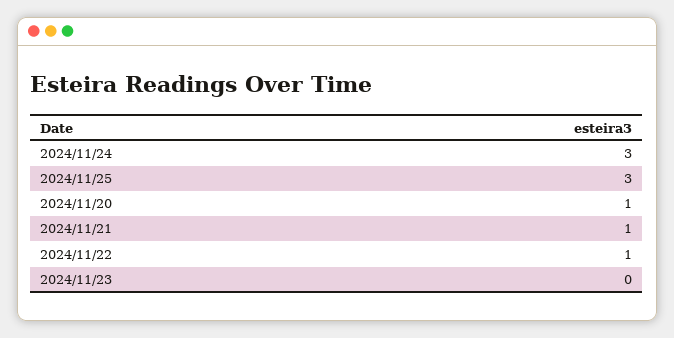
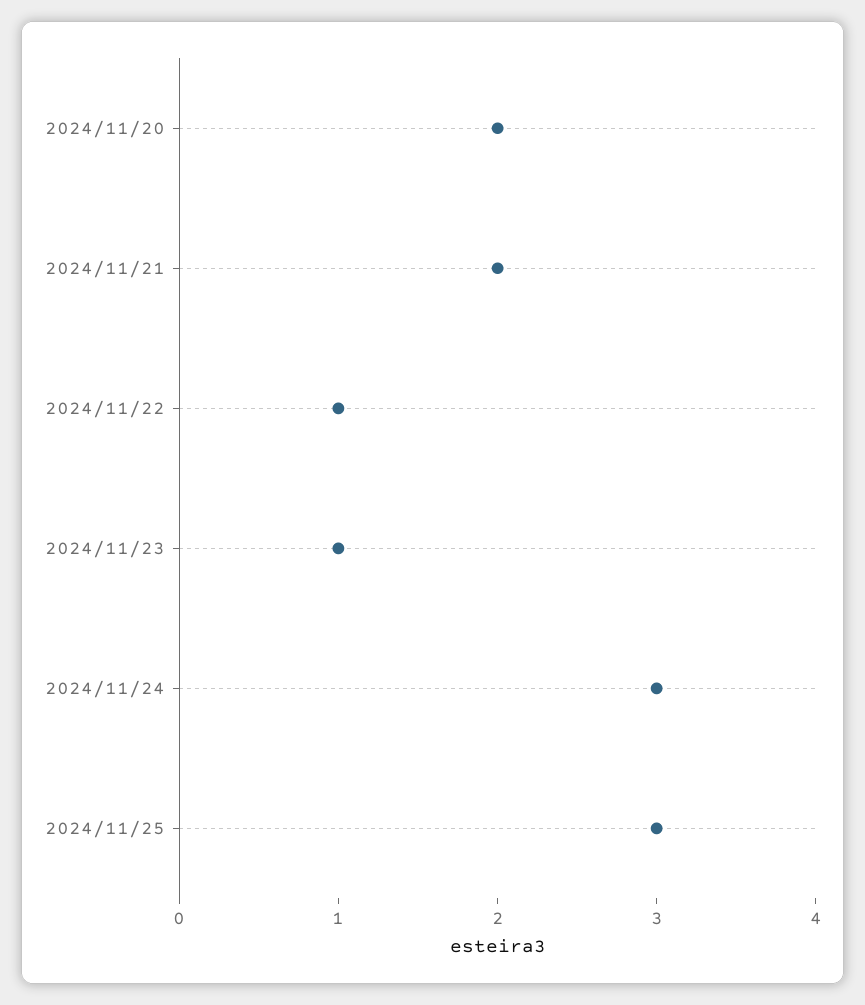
  {
    "2024/11/24": 3,
    "2024/11/25": 3,
-   "2024/11/20": 1,
+   "2024/11/20": 2,
-   "2024/11/21": 1,
+   "2024/11/21": 2,
    "2024/11/22": 1,
-   "2024/11/23": 0
+   "2024/11/23": 1
  }

